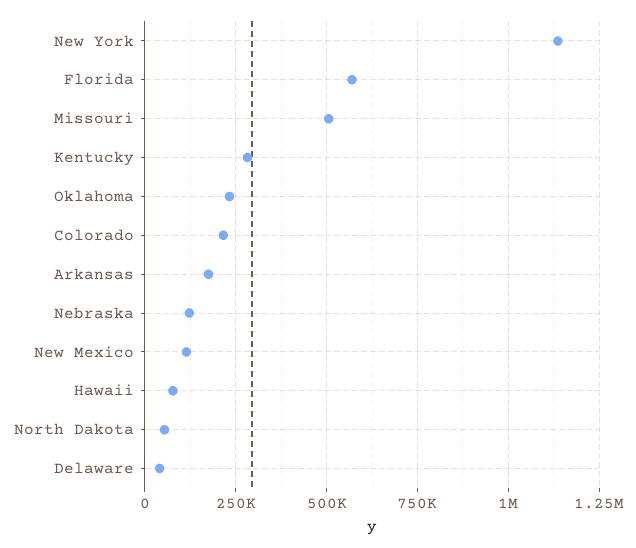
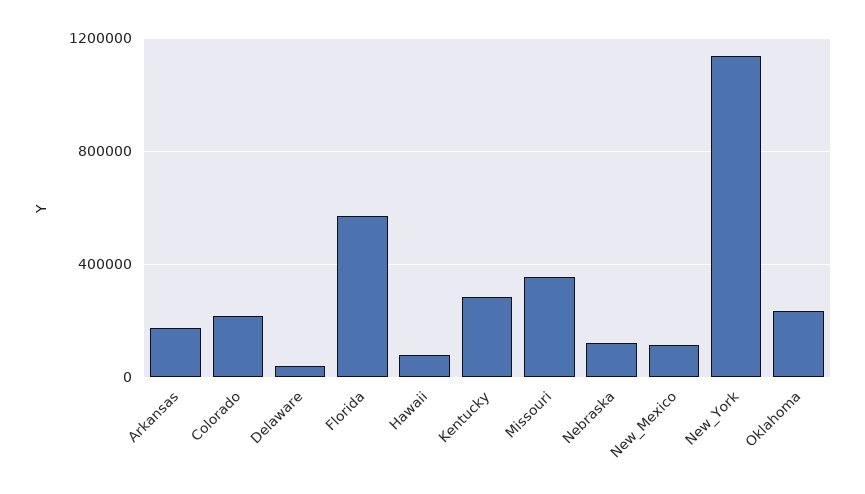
  {
    "New York": 1125000,
    "Florida": 575000,
-   "Missouri": 500000,
+   "Missouri": 350000,
    "Kentucky": 275000,
    "Oklahoma": 225000,
    "Colorado": 225000,
    "Arkansas": 175000,
    "Nebraska": 125000,
    "New Mexico": 125000,
    "Hawaii": 75000,
-   "North Dakota": 50000,
    "Delaware": 50000
  }

